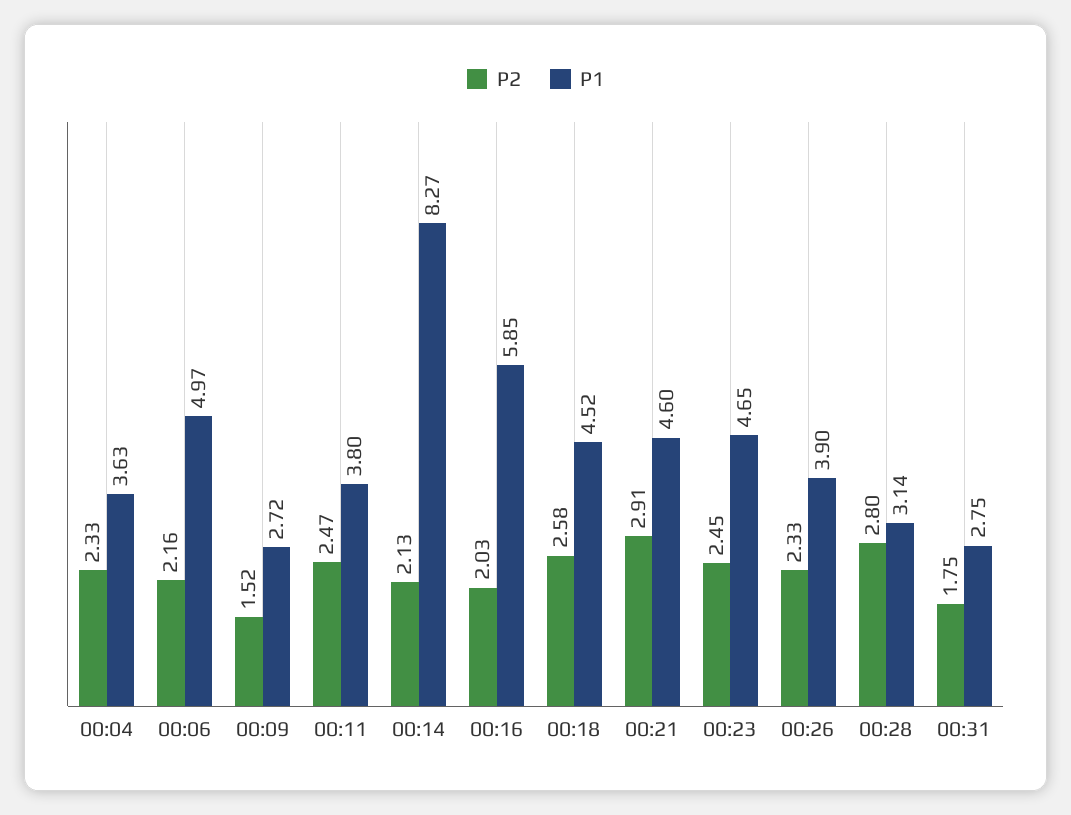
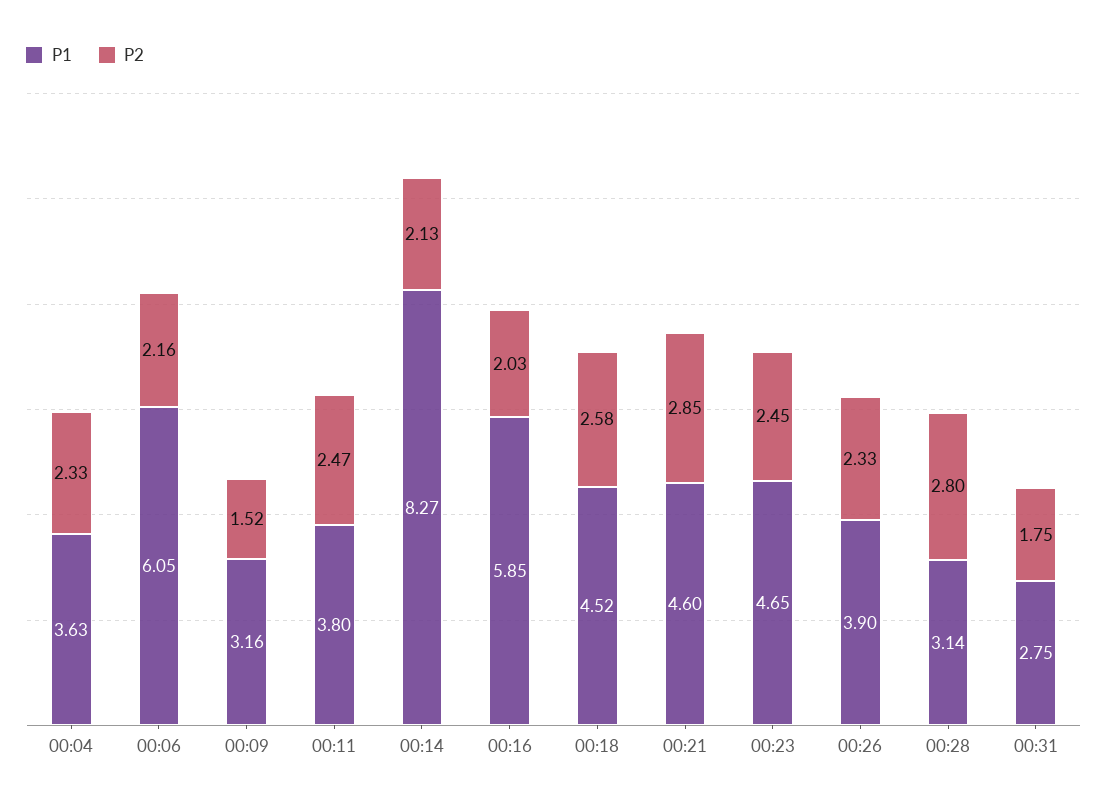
  {
    "P2": {
      "00:04": 2.33,
      "00:06": 2.16,
      "00:09": 1.52,
      "00:11": 2.47,
      "00:14": 2.13,
      "00:16": 2.03,
      "00:18": 2.58,
-     "00:21": 2.91,
+     "00:21": 2.85,
      "00:23": 2.45,
      "00:26": 2.33,
      "00:28": 2.8,
      "00:31": 1.75
    },
    "P1": {
      "00:04": 3.63,
-     "00:06": 4.97,
+     "00:06": 6.05,
-     "00:09": 2.72,
+     "00:09": 3.16,
      "00:11": 3.8,
      "00:14": 8.27,
      "00:16": 5.85,
      "00:18": 4.52,
      "00:21": 4.6,
      "00:23": 4.65,
      "00:26": 3.9,
      "00:28": 3.14,
      "00:31": 2.75
    }
  }

